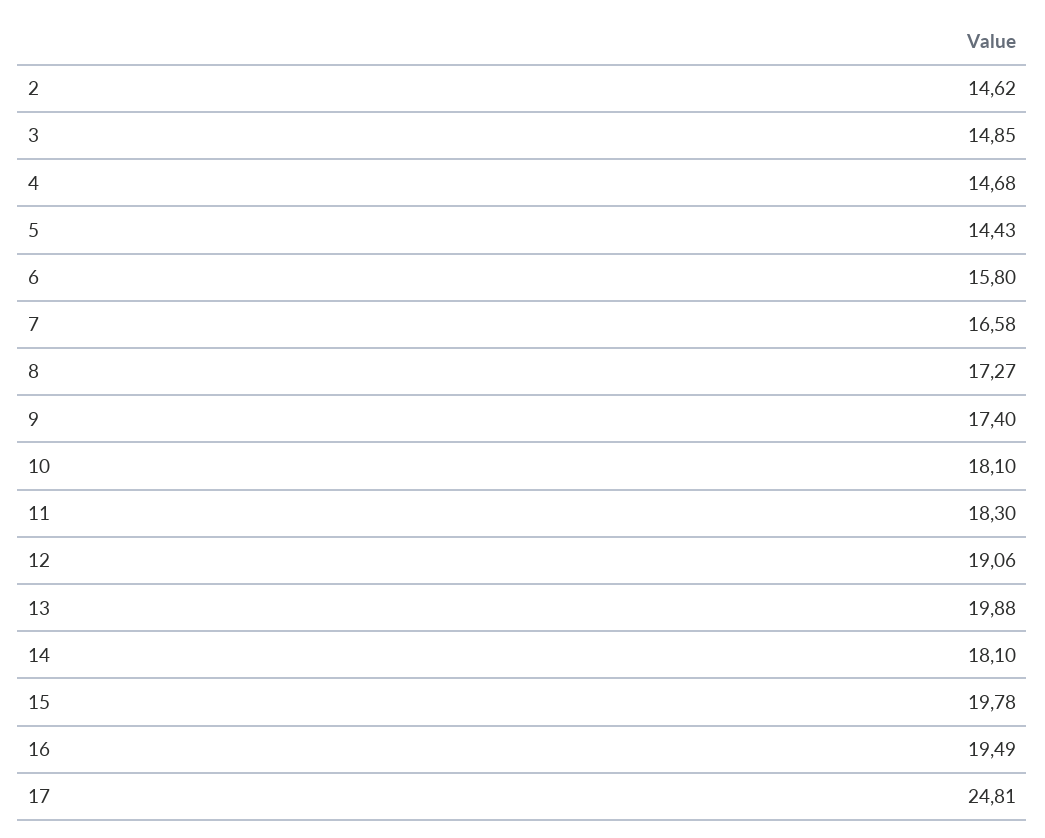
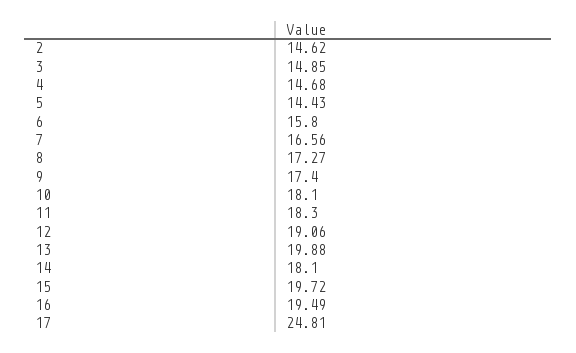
  {
    "2": 14.62,
    "3": 14.85,
    "4": 14.68,
    "5": 14.43,
    "6": 15.8,
-   "7": 16.58,
+   "7": 16.56,
    "8": 17.27,
    "9": 17.4,
    "10": 18.1,
    "11": 18.3,
    "12": 19.06,
    "13": 19.88,
    "14": 18.1,
-   "15": 19.78,
+   "15": 19.72,
    "16": 19.49,
    "17": 24.81
  }

